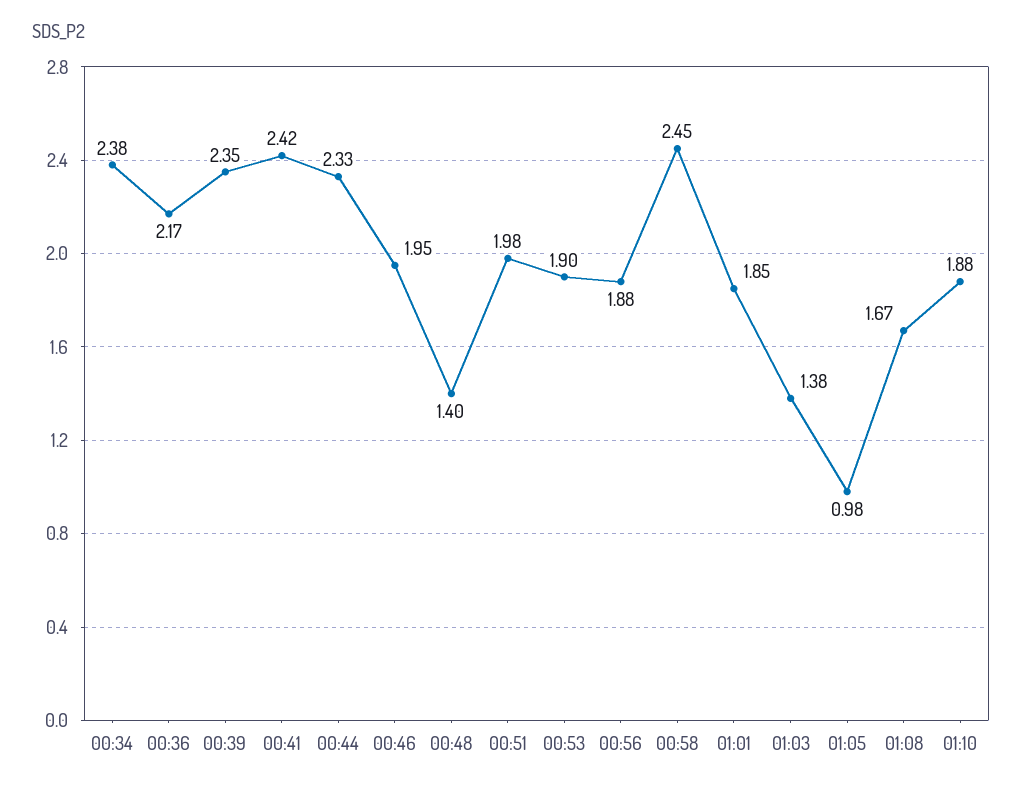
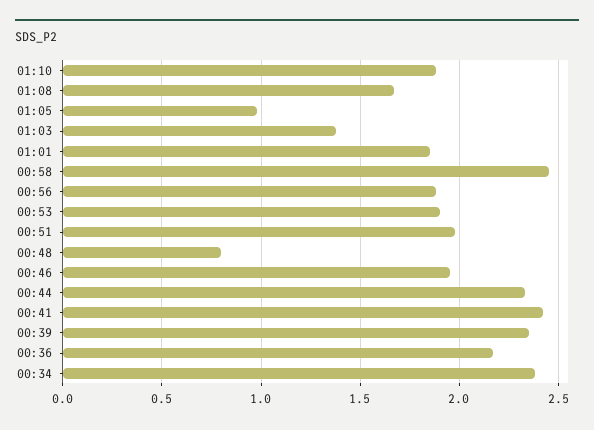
  {
    "00:34": 2.38,
    "00:36": 2.17,
    "00:39": 2.35,
    "00:41": 2.42,
    "00:44": 2.33,
    "00:46": 1.95,
-   "00:48": 1.4,
+   "00:48": 0.8,
    "00:51": 1.98,
    "00:53": 1.9,
    "00:56": 1.88,
    "00:58": 2.45,
    "01:01": 1.85,
    "01:03": 1.38,
    "01:05": 0.98,
    "01:08": 1.67,
    "01:10": 1.88
  }

